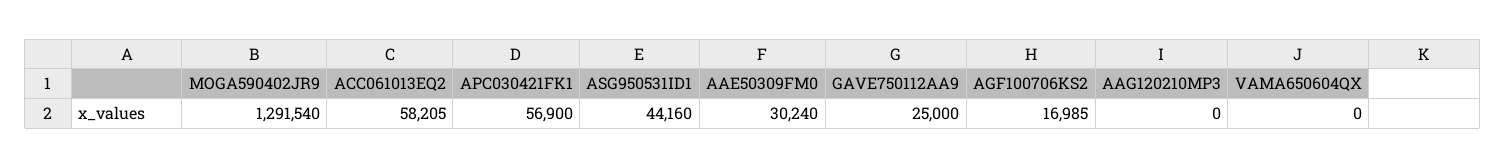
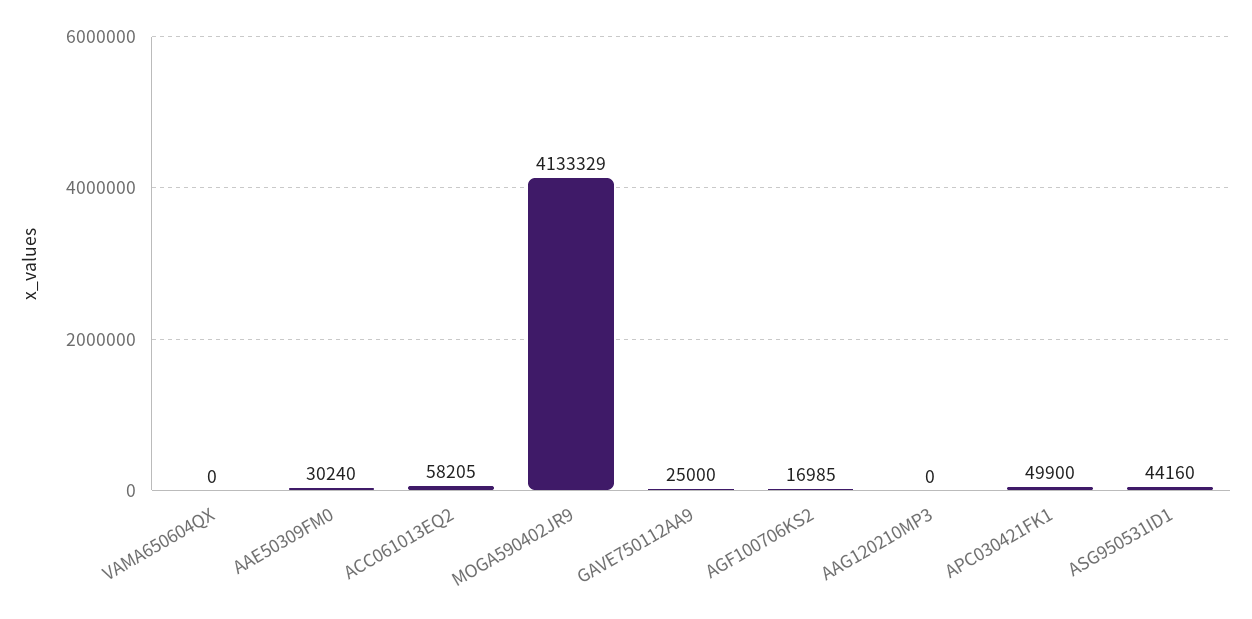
  {
-   "MOGA590402JR9": 1291540,
+   "MOGA590402JR9": 4133329,
    "ACC061013EQ2": 58205,
-   "APC030421FK1": 56900,
+   "APC030421FK1": 49900,
    "ASG950531ID1": 44160,
    "AAE50309FM0": 30240,
    "GAVE750112AA9": 25000,
    "AGF100706KS2": 16985,
    "AAG120210MP3": 0,
    "VAMA650604QX": 0
  }

